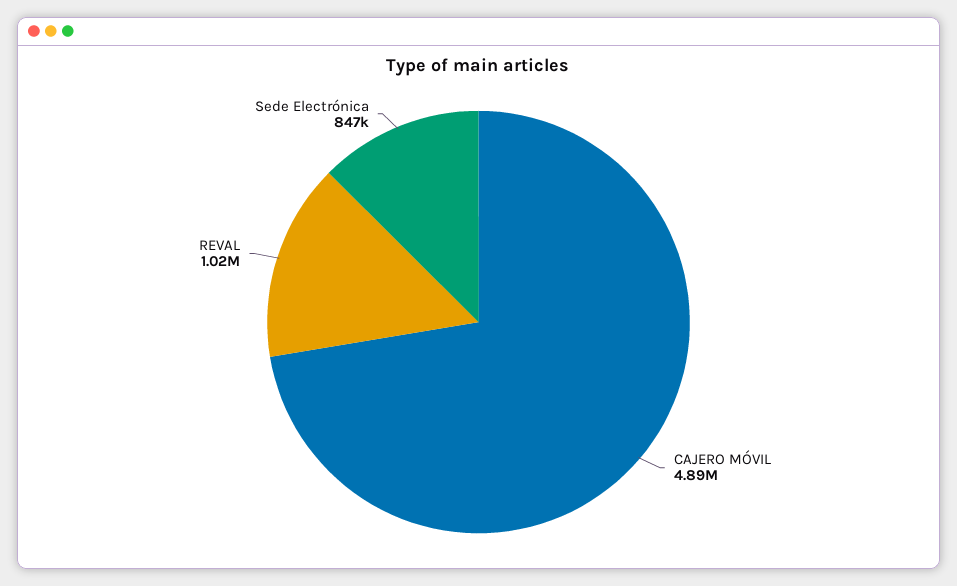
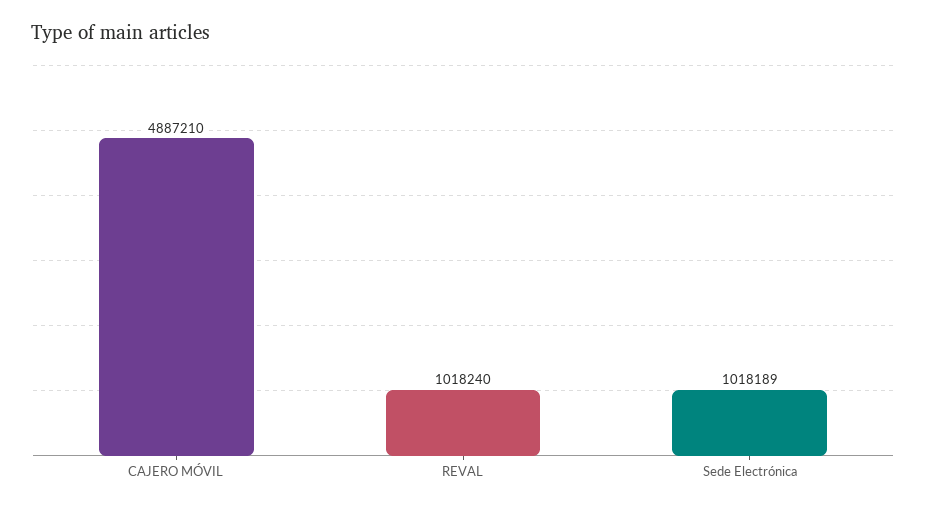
  {
    "CAJERO MÓVIL": 4887210,
    "REVAL": 1018240,
-   "Sede Electrónica": 847000
+   "Sede Electrónica": 1018189
  }

